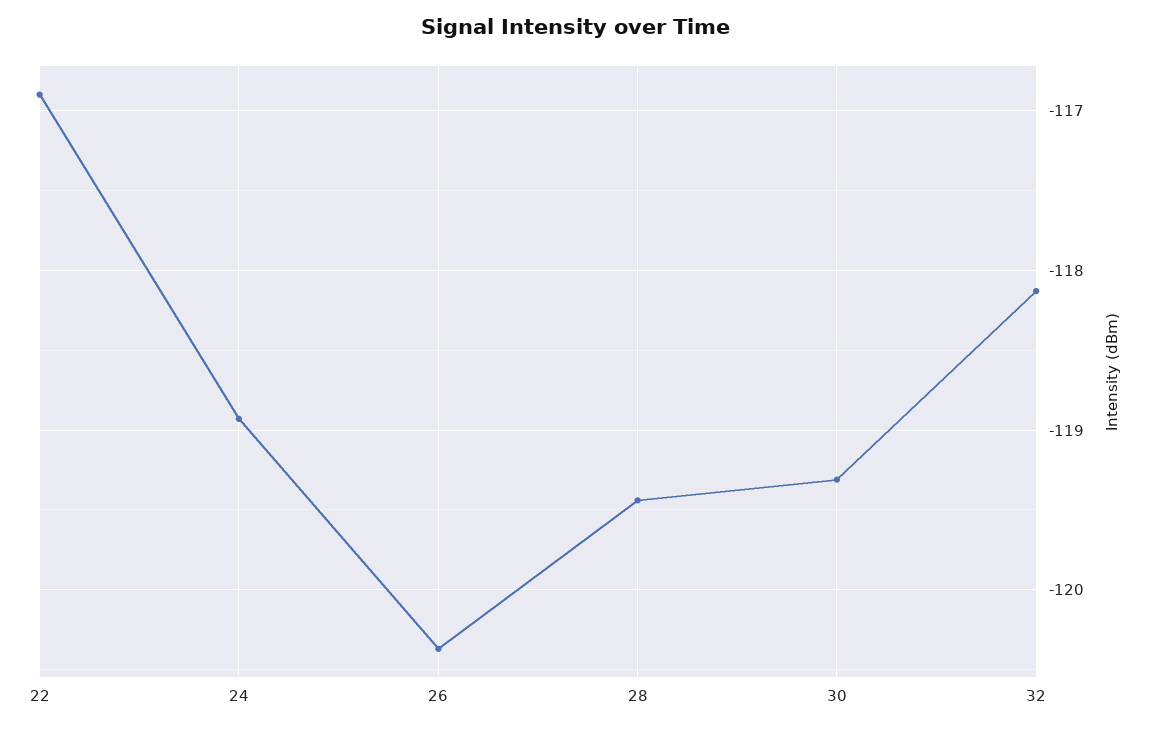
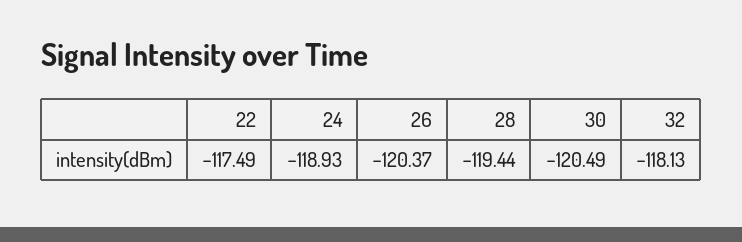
  {
-   "22": -116.9,
+   "22": -117.49,
    "24": -118.93,
    "26": -120.37,
    "28": -119.44,
-   "30": -119.3,
+   "30": -120.49,
    "32": -118.13
  }

